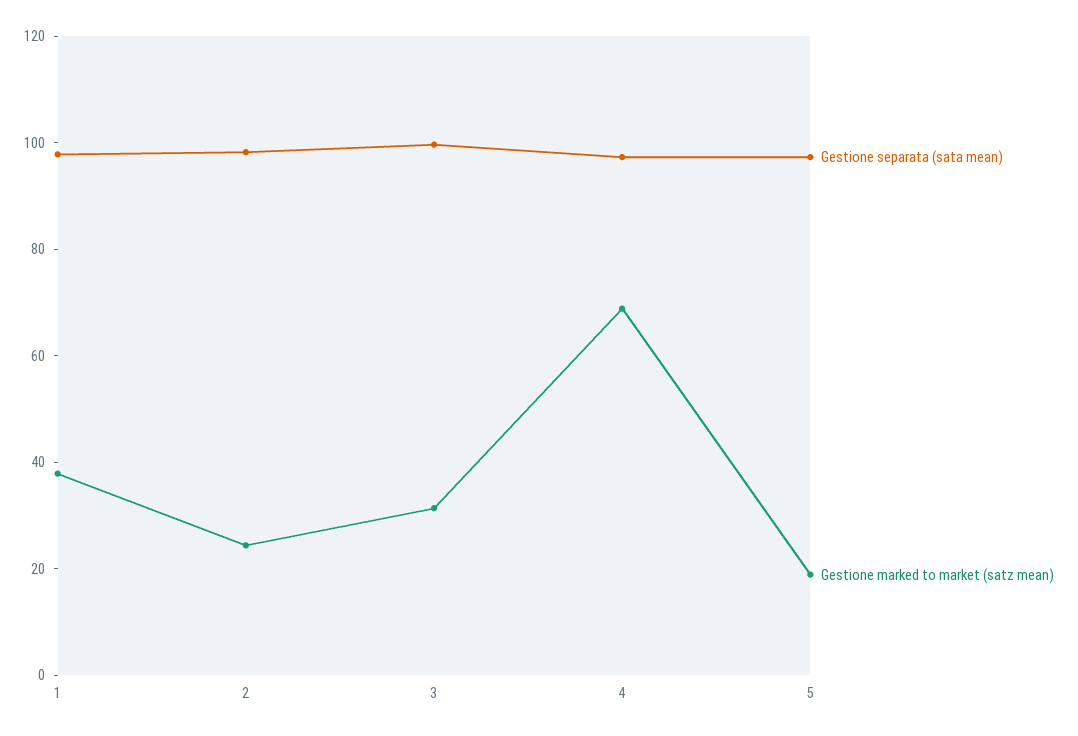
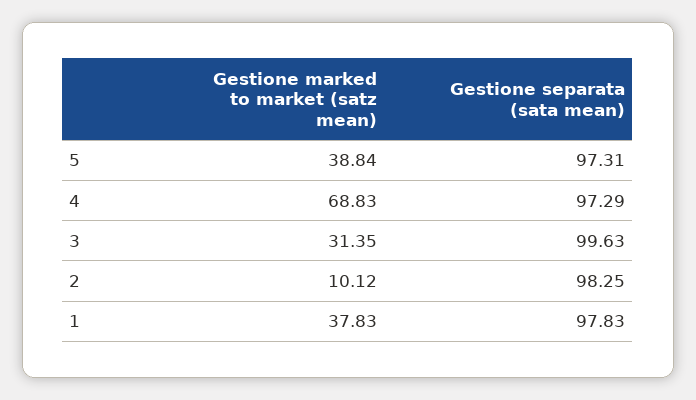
  {
    "Gestione separata (sata mean)": {
      "1": 97.83,
      "2": 98.25,
      "3": 99.63,
      "4": 97.29,
      "5": 97.31
    },
    "Gestione marked to market (satz mean)": {
      "1": 37.83,
-     "2": 25,
+     "2": 10.12,
      "3": 31.35,
      "4": 68.83,
-     "5": 20
+     "5": 38.84
    }
  }

